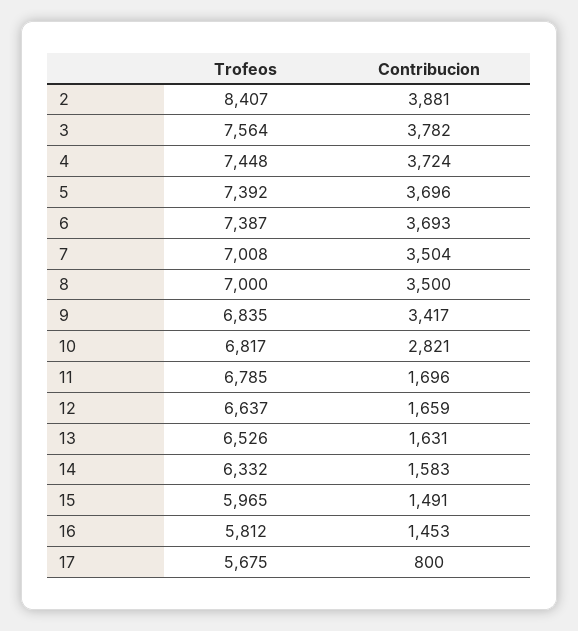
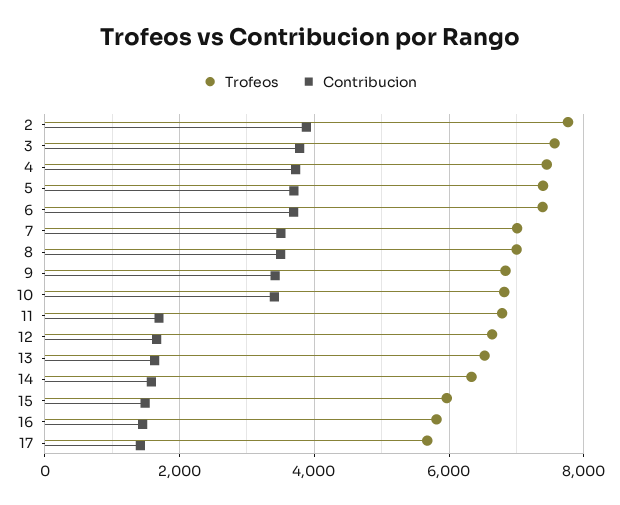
  {
    "Trofeos": {
-     "2": 8407,
+     "2": 7800,
      "3": 7564,
      "4": 7448,
      "5": 7392,
      "6": 7387,
      "7": 7008,
      "8": 7000,
      "9": 6835,
      "10": 6817,
      "11": 6785,
      "12": 6637,
      "13": 6526,
      "14": 6332,
      "15": 5965,
      "16": 5812,
      "17": 5675
    },
    "Contribucion": {
      "2": 3881,
      "3": 3782,
      "4": 3724,
      "5": 3696,
      "6": 3693,
      "7": 3504,
      "8": 3500,
      "9": 3417,
-     "10": 2821,
+     "10": 3400,
      "11": 1696,
      "12": 1659,
      "13": 1631,
      "14": 1583,
      "15": 1491,
      "16": 1453,
-     "17": 800
+     "17": 1400
    }
  }

